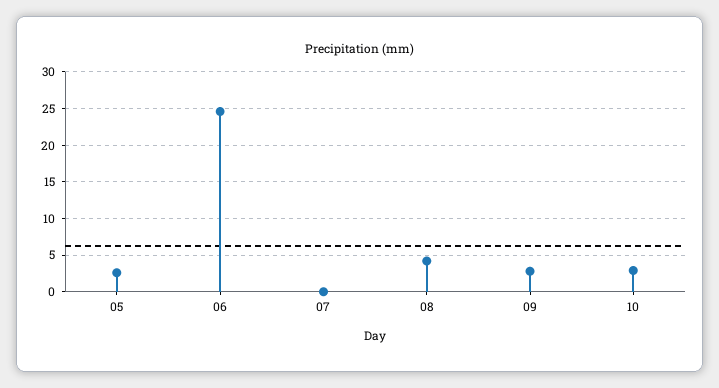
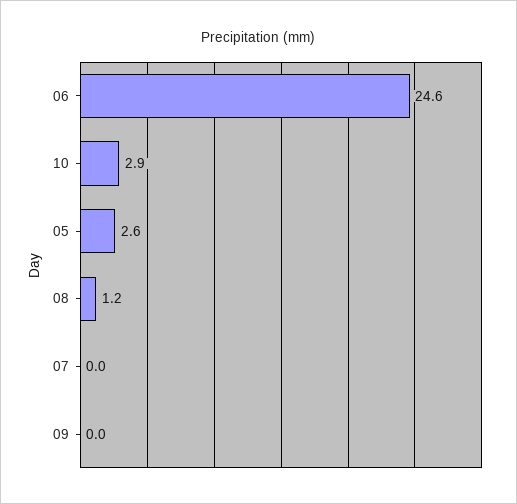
  {
    "05": 2.6,
    "06": 24.6,
    "07": 0,
-   "08": 4,
+   "08": 1.2,
-   "09": 3,
+   "09": 0,
    "10": 2.9
  }

